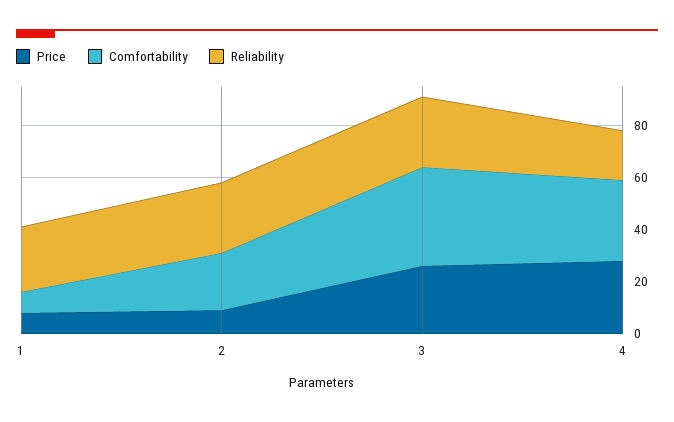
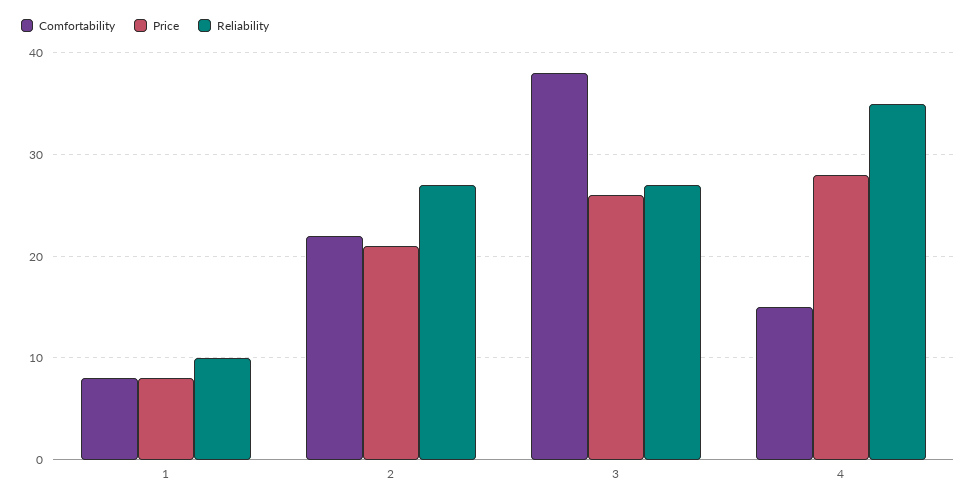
  {
    "Price": {
      "1": 8,
-     "2": 10,
+     "2": 21,
      "3": 26,
      "4": 28
    },
    "Comfortability": {
      "1": 8,
      "2": 22,
      "3": 38,
-     "4": 30
+     "4": 15
    },
    "Reliability": {
-     "1": 25,
+     "1": 10,
      "2": 27,
      "3": 27,
-     "4": 20
+     "4": 35
    }
  }

